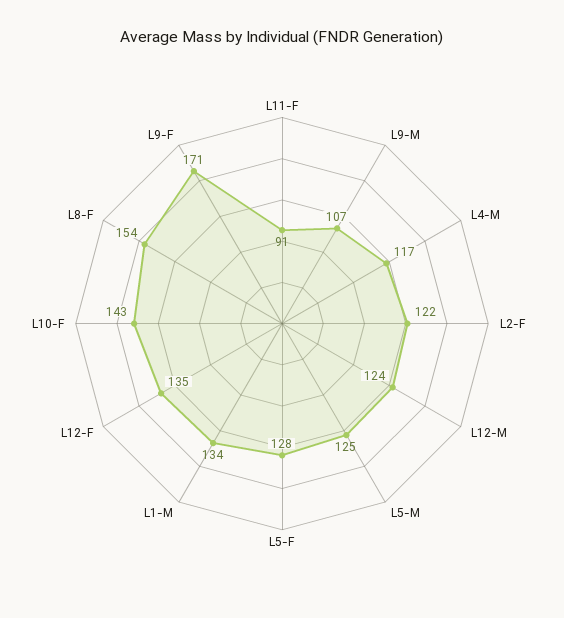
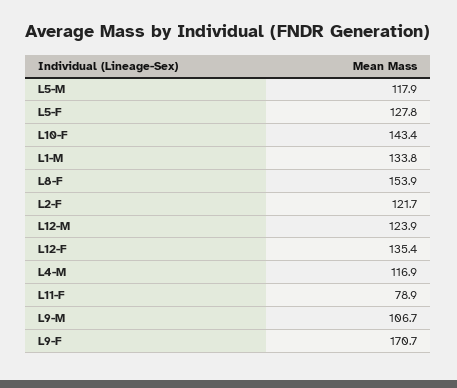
  {
-   "L11-F": 91,
+   "L11-F": 78.9,
    "L9-M": 106.7,
    "L4-M": 116.9,
    "L2-F": 121.7,
    "L12-M": 123.9,
-   "L5-M": 125,
+   "L5-M": 117.9,
    "L5-F": 127.8,
    "L1-M": 133.8,
    "L12-F": 135.4,
    "L10-F": 143.4,
    "L8-F": 153.9,
    "L9-F": 170.7
  }

